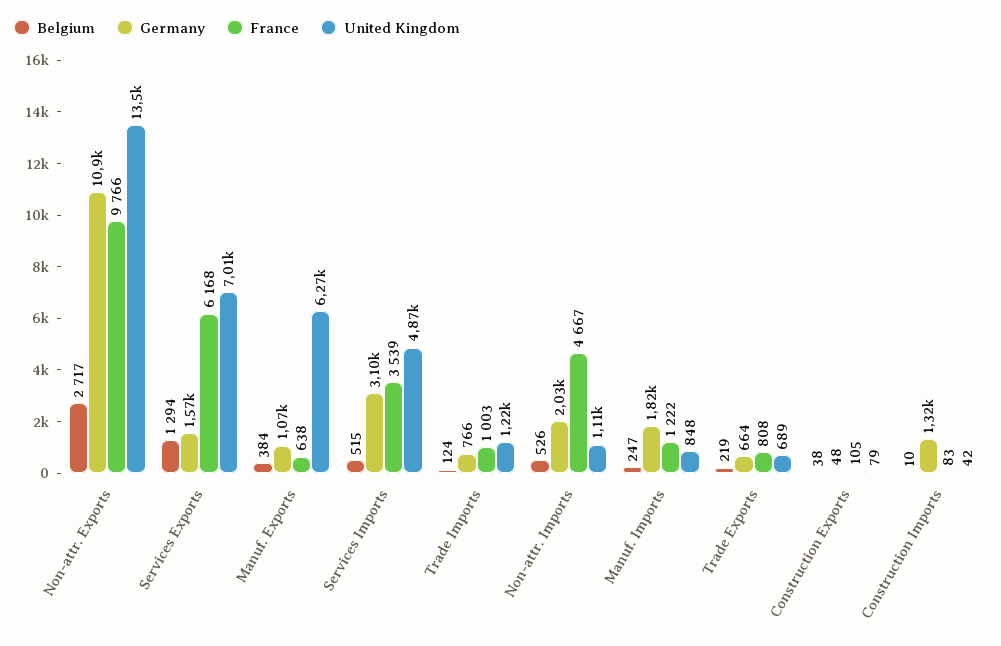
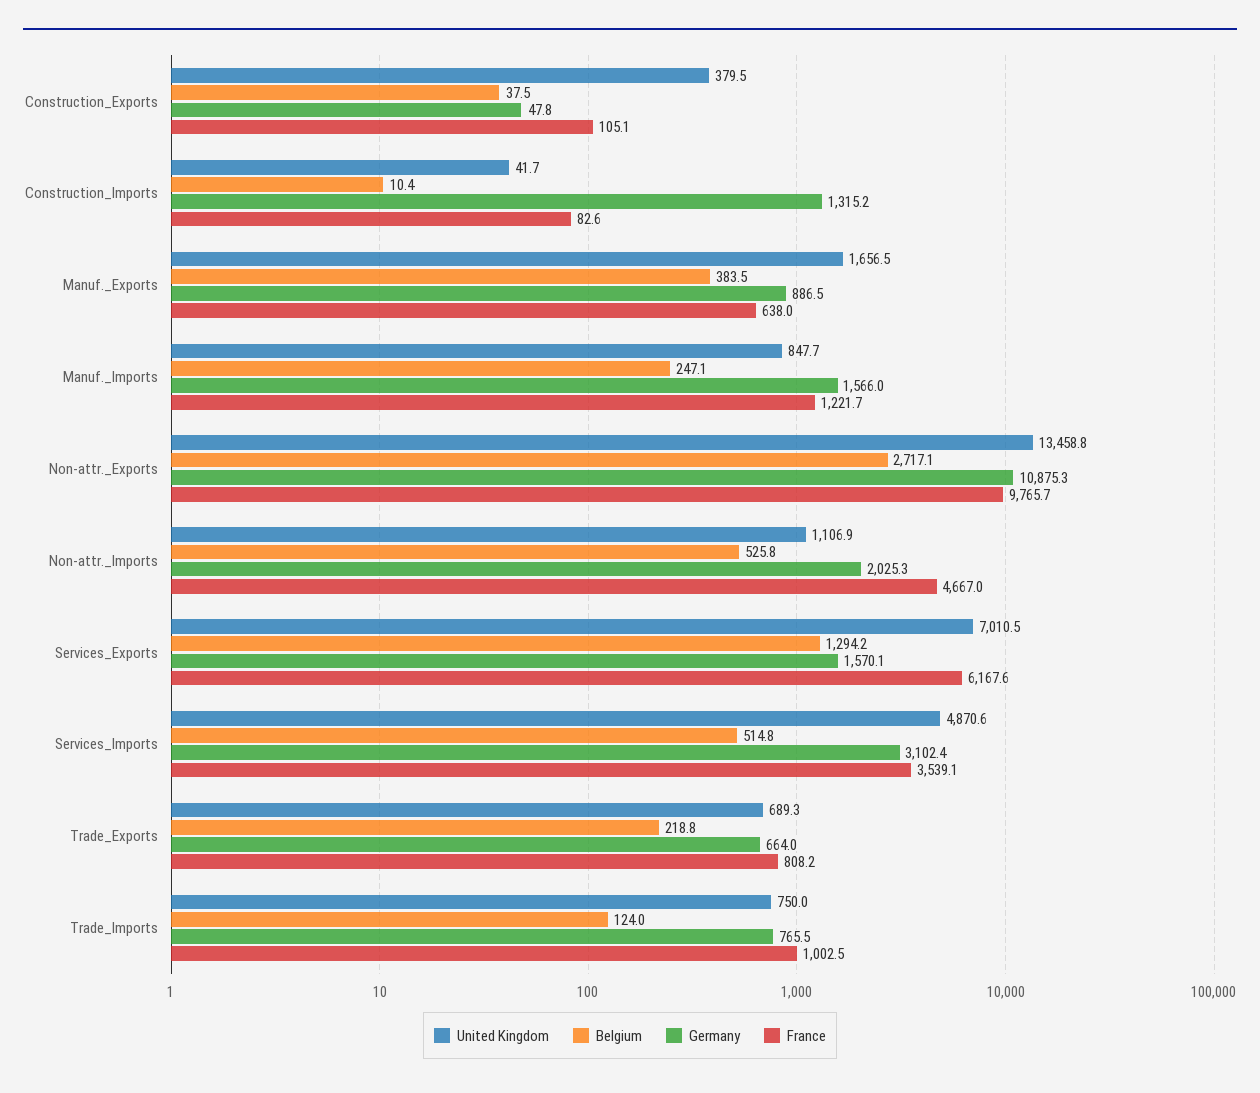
  {
    "Belgium": {
      "Non-attr. Exports": 2717.1,
      "Services Exports": 1294.2,
      "Manuf. Exports": 383.5,
      "Services Imports": 514.8,
      "Trade Imports": 124,
      "Non-attr. Imports": 525.8,
      "Manuf. Imports": 247.1,
      "Trade Exports": 218.8,
      "Construction Exports": 37.5,
      "Construction Imports": 10.4
    },
    "Germany": {
      "Non-attr. Exports": 10875.3,
      "Services Exports": 1570.1,
-     "Manuf. Exports": 1070,
+     "Manuf. Exports": 886.5,
      "Services Imports": 3102.4,
      "Trade Imports": 765.5,
      "Non-attr. Imports": 2025.3,
-     "Manuf. Imports": 1820,
+     "Manuf. Imports": 1566,
      "Trade Exports": 664,
      "Construction Exports": 47.8,
      "Construction Imports": 1315.2
    },
    "France": {
      "Non-attr. Exports": 9765.7,
      "Services Exports": 6167.6,
      "Manuf. Exports": 638,
      "Services Imports": 3539.1,
      "Trade Imports": 1002.5,
      "Non-attr. Imports": 4667,
      "Manuf. Imports": 1221.7,
      "Trade Exports": 808.2,
      "Construction Exports": 105.1,
      "Construction Imports": 82.6
    },
    "United Kingdom": {
      "Non-attr. Exports": 13458.8,
      "Services Exports": 7010.5,
-     "Manuf. Exports": 6270,
+     "Manuf. Exports": 1656.5,
      "Services Imports": 4870.6,
-     "Trade Imports": 1220,
+     "Trade Imports": 750,
      "Non-attr. Imports": 1106.9,
      "Manuf. Imports": 847.7,
      "Trade Exports": 689.3,
-     "Construction Exports": 79,
+     "Construction Exports": 379.5,
      "Construction Imports": 41.7
    }
  }

